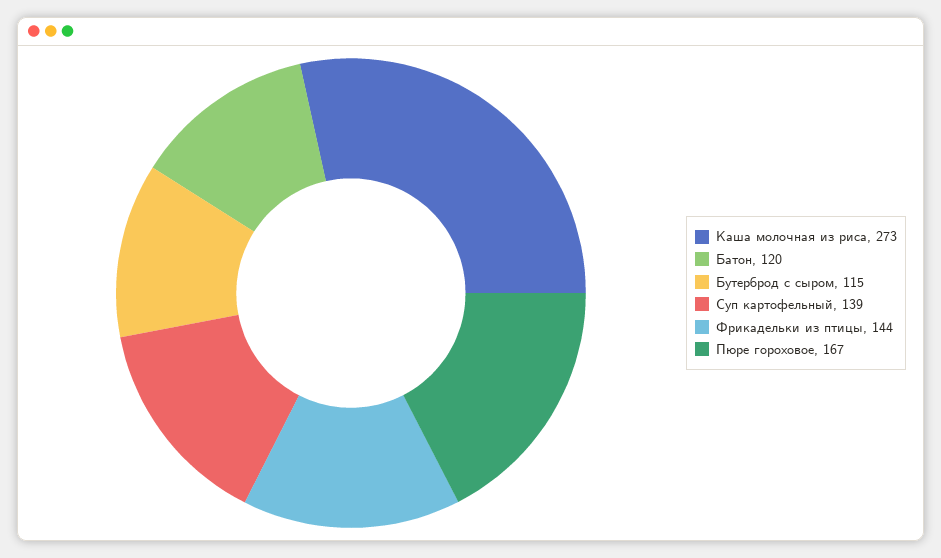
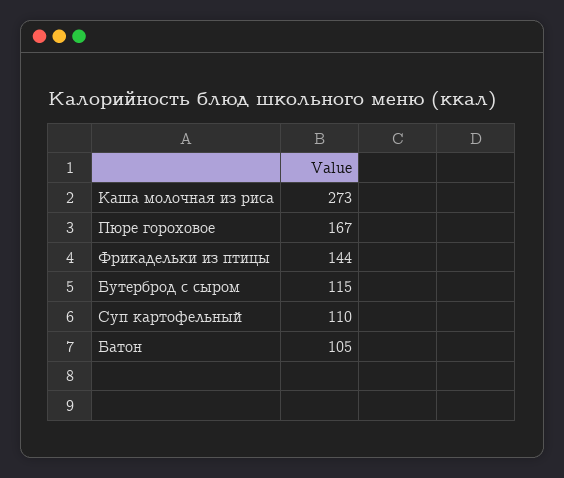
  {
    "Каша молочная из риса": 273,
-   "Батон": 120,
+   "Батон": 105,
    "Бутерброд с сыром": 115,
-   "Суп картофельный": 139,
+   "Суп картофельный": 110,
    "Фрикадельки из птицы": 144,
    "Пюре гороховое": 167
  }

